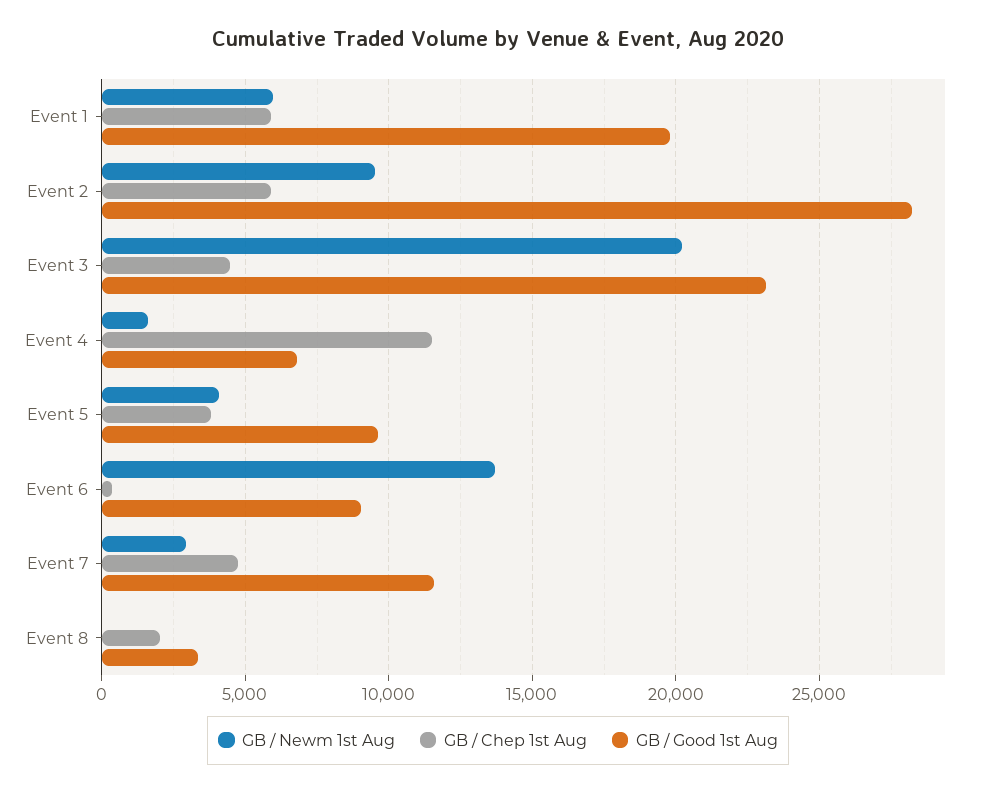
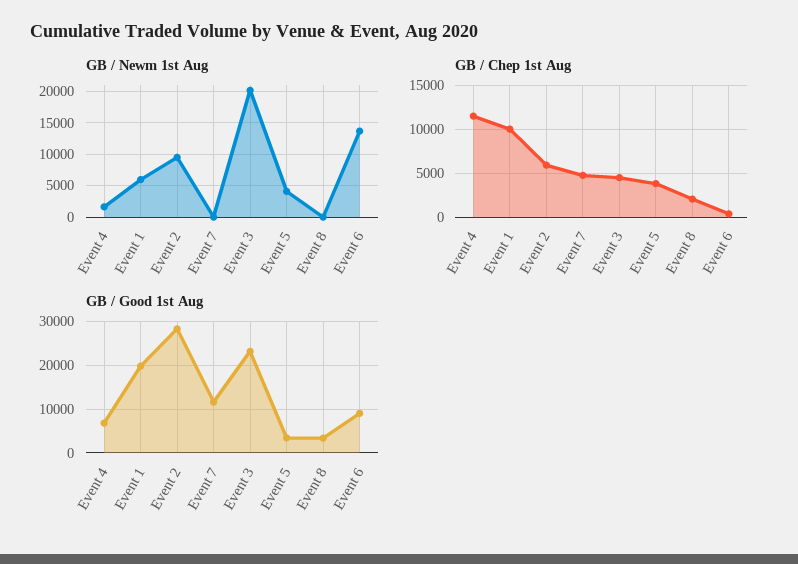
  {
    "GB / Newm 1st Aug": {
      "Event 1": 6000,
      "Event 2": 9500,
      "Event 3": 20000,
      "Event 4": 1500,
      "Event 5": 4000,
      "Event 6": 13500,
-     "Event 7": 3000,
+     "Event 7": 0,
      "Event 8": 0
    },
    "GB / Chep 1st Aug": {
-     "Event 1": 6000,
+     "Event 1": 10000,
      "Event 2": 6000,
      "Event 3": 4500,
      "Event 4": 11500,
      "Event 5": 4000,
      "Event 6": 500,
      "Event 7": 4500,
      "Event 8": 2000
    },
    "GB / Good 1st Aug": {
      "Event 1": 20000,
      "Event 2": 28000,
      "Event 3": 23000,
      "Event 4": 7000,
-     "Event 5": 9500,
+     "Event 5": 4000,
      "Event 6": 9000,
      "Event 7": 11500,
      "Event 8": 3500
    }
  }

